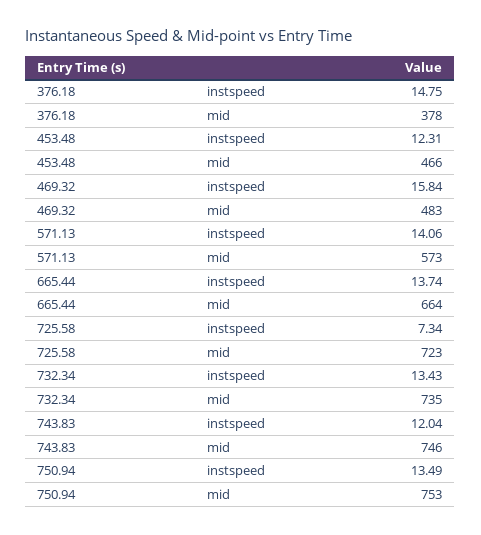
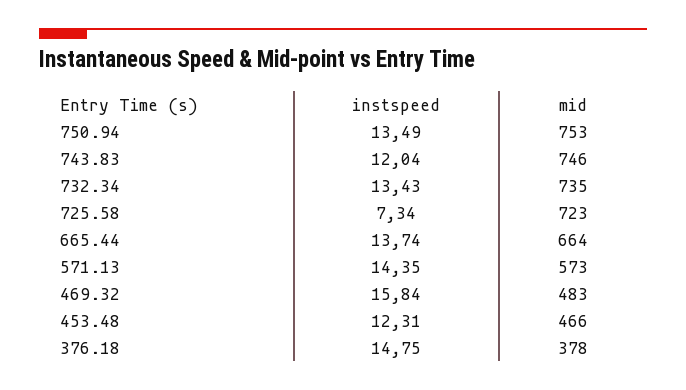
  {
    "376.18": {
      "instspeed": 14.75,
      "mid": 378
    },
    "453.48": {
      "instspeed": 12.31,
      "mid": 466
    },
    "469.32": {
      "instspeed": 15.84,
      "mid": 483
    },
    "571.13": {
-     "instspeed": 14.06,
+     "instspeed": 14.35,
      "mid": 573
    },
    "665.44": {
      "instspeed": 13.74,
      "mid": 664
    },
    "725.58": {
      "instspeed": 7.34,
      "mid": 723
    },
    "732.34": {
      "instspeed": 13.43,
      "mid": 735
    },
    "743.83": {
      "instspeed": 12.04,
      "mid": 746
    },
    "750.94": {
      "instspeed": 13.49,
      "mid": 753
    }
  }

